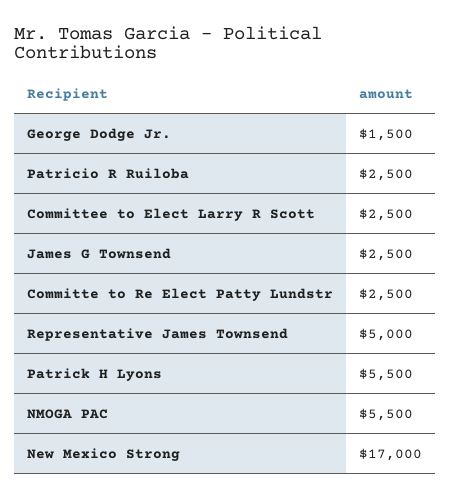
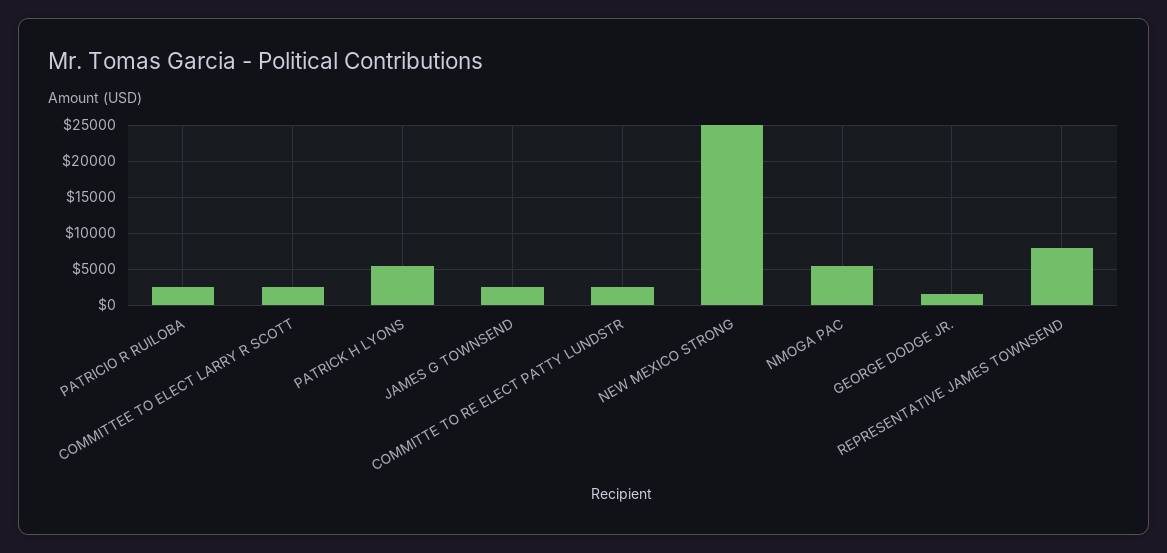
  {
    "George Dodge Jr.": 1500,
    "Patricio R Ruiloba": 2500,
    "Committee to Elect Larry R Scott": 2500,
    "James G Townsend": 2500,
    "Committe to Re Elect Patty Lundstr": 2500,
-   "Representative James Townsend": 5000,
+   "Representative James Townsend": 8000,
    "Patrick H Lyons": 5500,
    "NMOGA PAC": 5500,
-   "New Mexico Strong": 17000
+   "New Mexico Strong": 25000
  }

